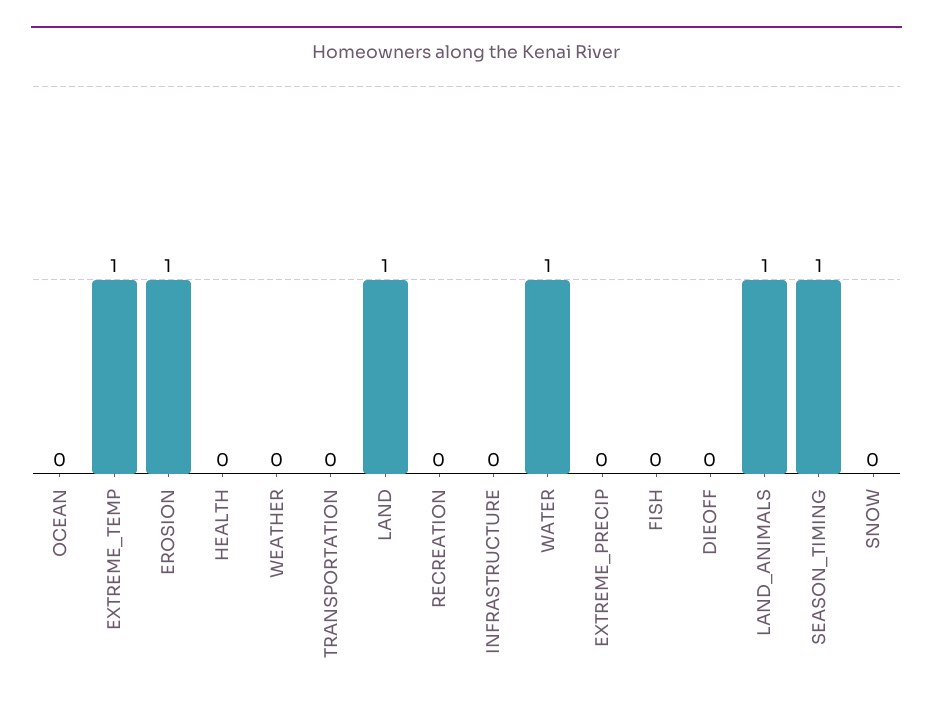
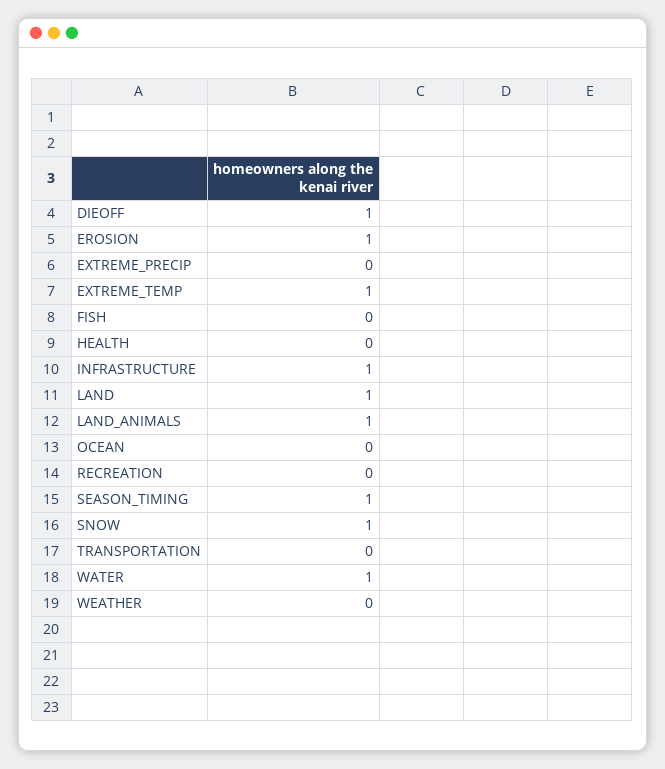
  {
    "OCEAN": 0,
    "EXTREME_TEMP": 1,
    "EROSION": 1,
    "HEALTH": 0,
    "WEATHER": 0,
    "TRANSPORTATION": 0,
    "LAND": 1,
    "RECREATION": 0,
-   "INFRASTRUCTURE": 0,
+   "INFRASTRUCTURE": 1,
    "WATER": 1,
    "EXTREME_PRECIP": 0,
    "FISH": 0,
-   "DIEOFF": 0,
+   "DIEOFF": 1,
    "LAND_ANIMALS": 1,
    "SEASON_TIMING": 1,
-   "SNOW": 0
+   "SNOW": 1
  }

